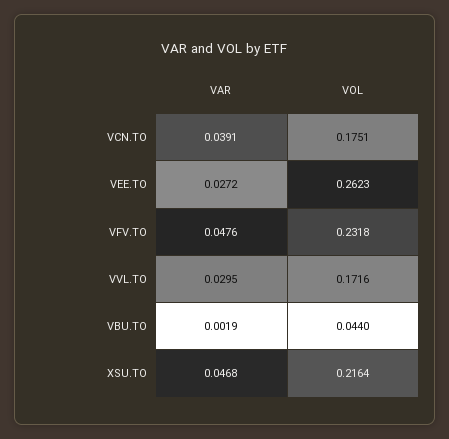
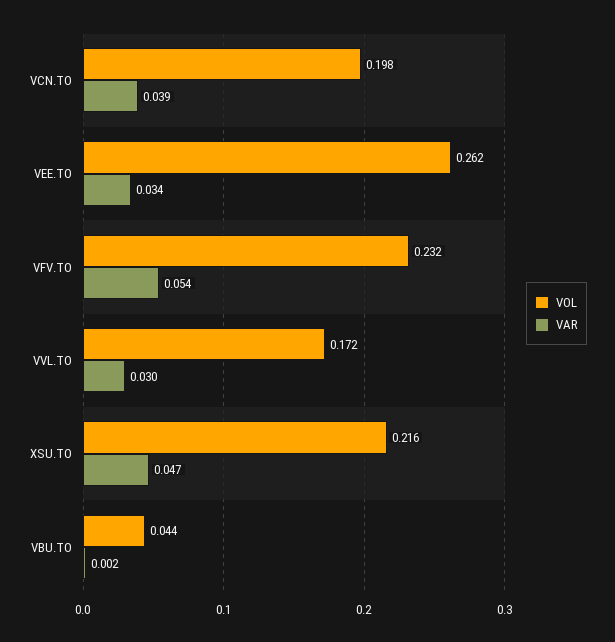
  {
    "VAR": {
      "VCN.TO": 0.0391,
-     "VEE.TO": 0.0272,
+     "VEE.TO": 0.034,
-     "VFV.TO": 0.0476,
+     "VFV.TO": 0.054,
      "VVL.TO": 0.0295,
      "VBU.TO": 0.0019,
      "XSU.TO": 0.0468
    },
    "VOL": {
-     "VCN.TO": 0.1751,
+     "VCN.TO": 0.198,
      "VEE.TO": 0.2623,
      "VFV.TO": 0.2318,
      "VVL.TO": 0.1716,
      "VBU.TO": 0.044,
      "XSU.TO": 0.2164
    }
  }

